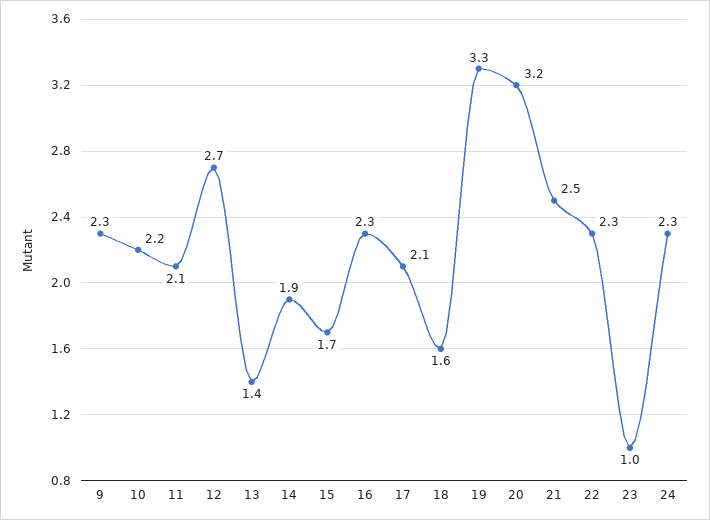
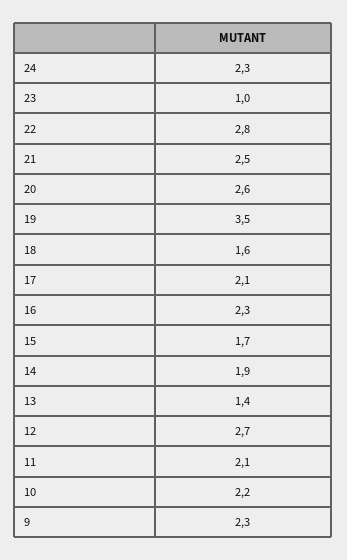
  {
    "9": 2.3,
    "10": 2.2,
    "11": 2.1,
    "12": 2.7,
    "13": 1.4,
    "14": 1.9,
    "15": 1.7,
    "16": 2.3,
    "17": 2.1,
    "18": 1.6,
-   "19": 3.3,
+   "19": 3.5,
-   "20": 3.2,
+   "20": 2.6,
    "21": 2.5,
-   "22": 2.3,
+   "22": 2.8,
    "23": 1,
    "24": 2.3
  }

